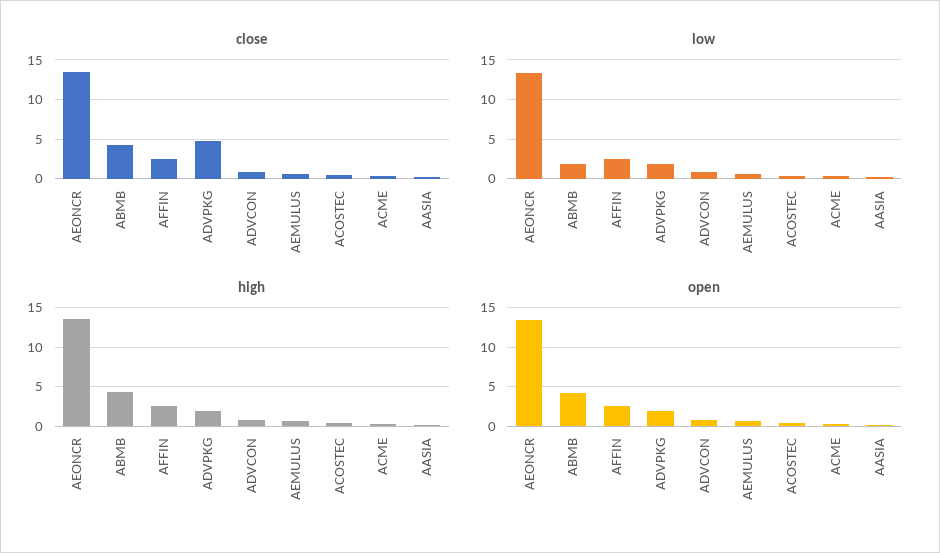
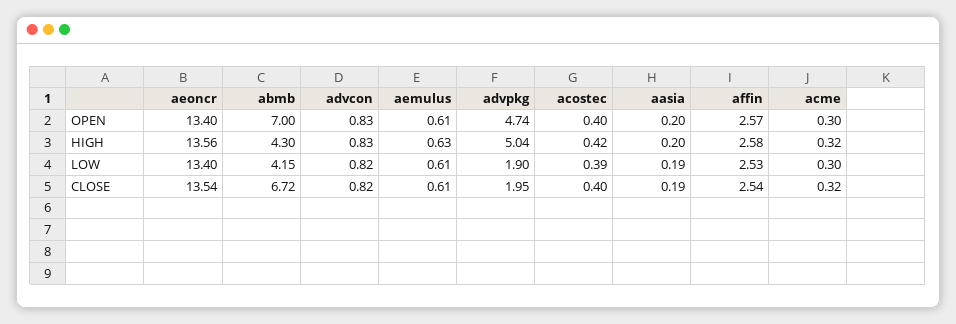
  {
    "close": {
      "AEONCR": 13.54,
-     "ABMB": 4,
+     "ABMB": 6.72,
      "AFFIN": 2.54,
-     "ADVPKG": 5,
+     "ADVPKG": 1.95,
      "ADVCON": 0.82,
      "AEMULUS": 0.61,
      "ACOSTEC": 0.4,
      "ACME": 0.32,
      "AASIA": 0.19
    },
    "low": {
      "AEONCR": 13.4,
-     "ABMB": 2,
+     "ABMB": 4.15,
      "AFFIN": 2.53,
      "ADVPKG": 1.9,
      "ADVCON": 0.82,
      "AEMULUS": 0.61,
      "ACOSTEC": 0.39,
      "ACME": 0.3,
      "AASIA": 0.19
    },
    "high": {
      "AEONCR": 13.56,
      "ABMB": 4.3,
      "AFFIN": 2.58,
-     "ADVPKG": 2,
+     "ADVPKG": 5.04,
      "ADVCON": 0.83,
      "AEMULUS": 0.63,
      "ACOSTEC": 0.42,
      "ACME": 0.32,
      "AASIA": 0.2
    },
    "open": {
      "AEONCR": 13.4,
-     "ABMB": 4,
+     "ABMB": 7,
      "AFFIN": 2.57,
-     "ADVPKG": 2,
+     "ADVPKG": 4.74,
      "ADVCON": 0.83,
      "AEMULUS": 0.61,
      "ACOSTEC": 0.4,
      "ACME": 0.3,
      "AASIA": 0.2
    }
  }

